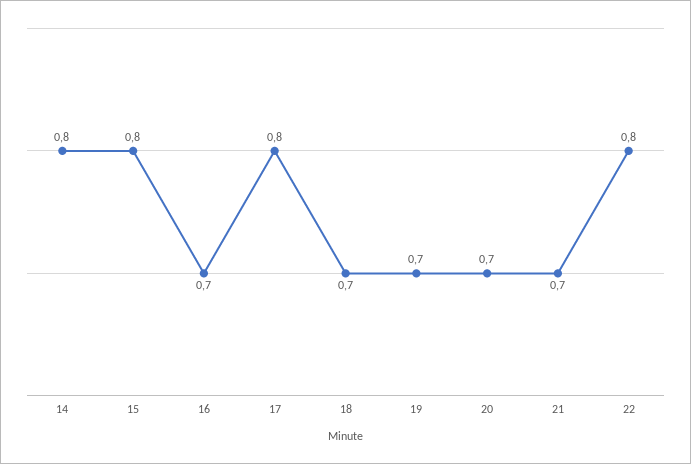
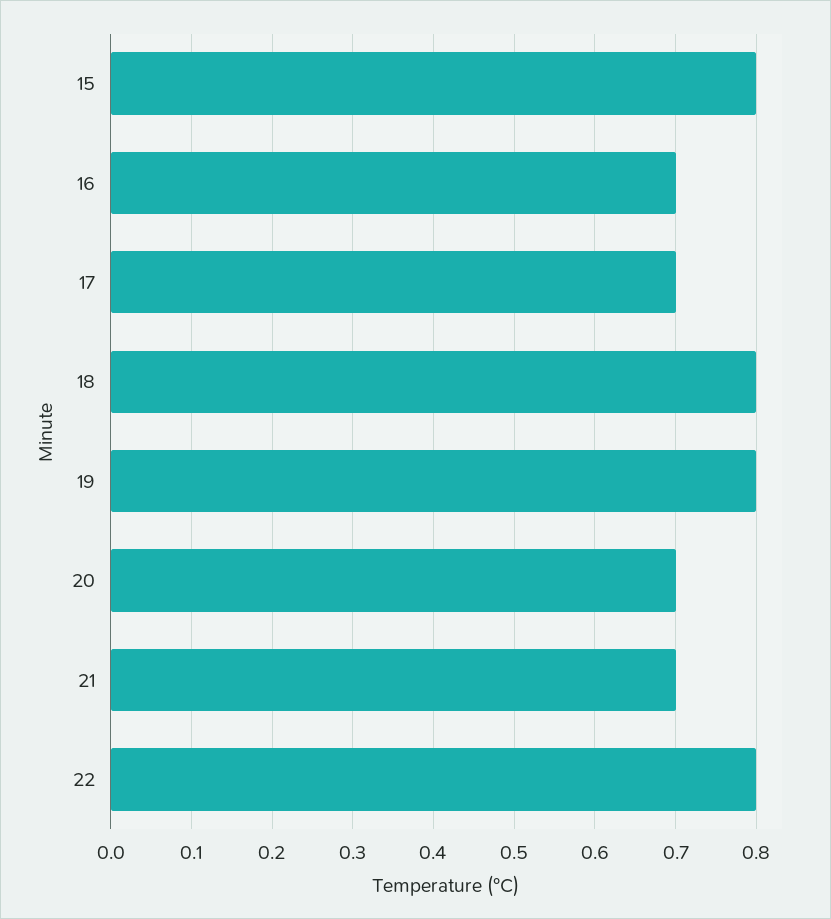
  {
-   "14": 0.8,
    "15": 0.8,
    "16": 0.7,
-   "17": 0.8,
+   "17": 0.7,
-   "18": 0.7,
+   "18": 0.8,
-   "19": 0.7,
+   "19": 0.8,
    "20": 0.7,
    "21": 0.7,
    "22": 0.8
  }

